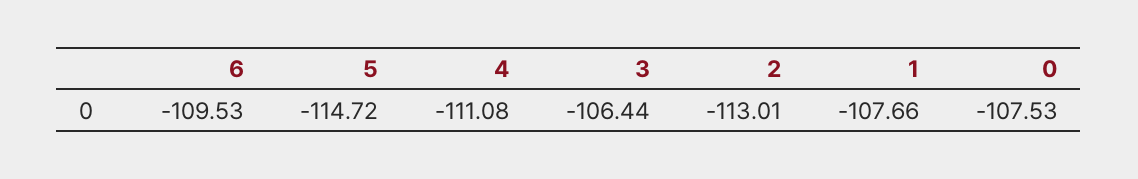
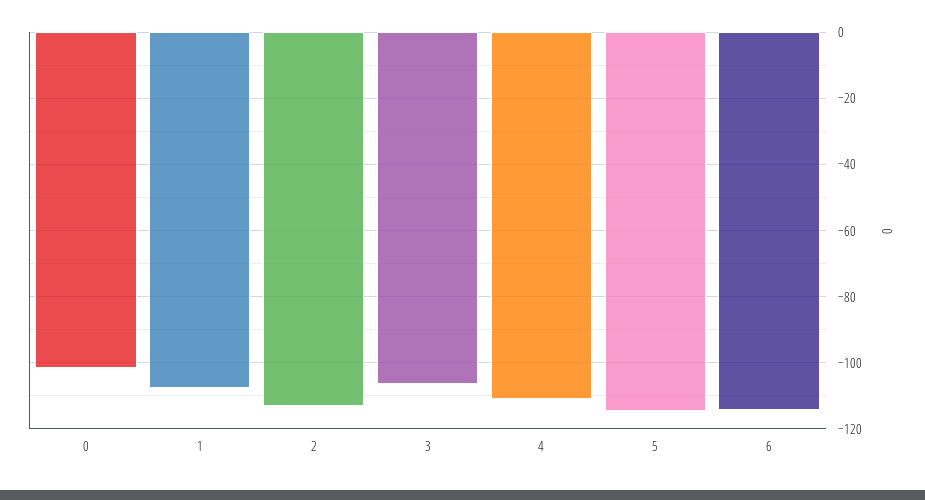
  {
-   "6": -109.53,
+   "6": -114,
    "5": -114.72,
    "4": -111.08,
    "3": -106.44,
    "2": -113.01,
    "1": -107.66,
-   "0": -107.53
+   "0": -102
  }

